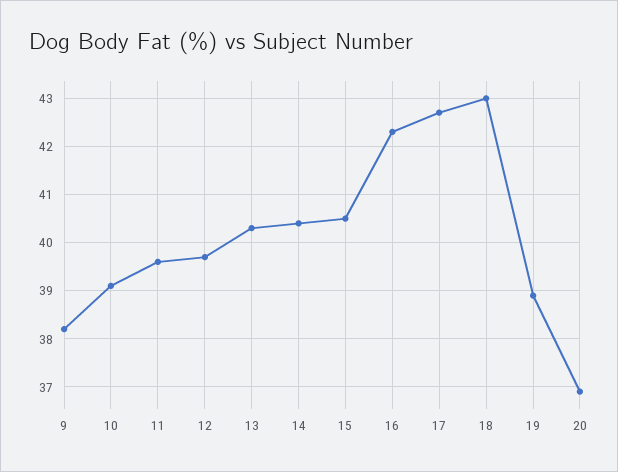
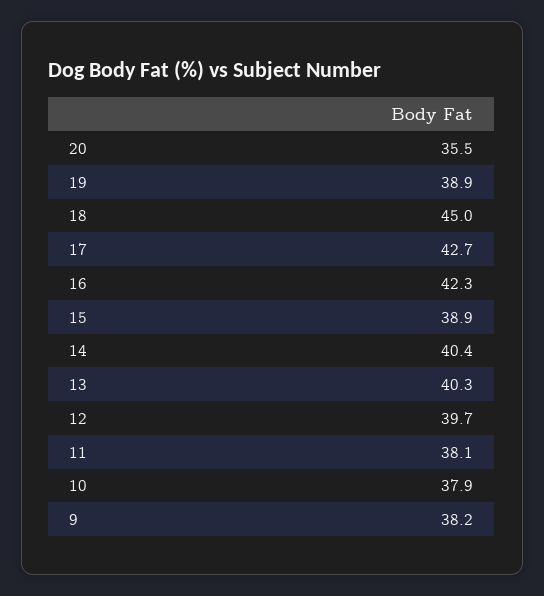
  {
    "9": 38.2,
-   "10": 39,
+   "10": 37.9,
-   "11": 39.5,
+   "11": 38.1,
    "12": 39.7,
    "13": 40.3,
    "14": 40.4,
-   "15": 40.5,
+   "15": 38.9,
    "16": 42.3,
    "17": 42.7,
-   "18": 43,
+   "18": 45,
    "19": 38.9,
-   "20": 37
+   "20": 35.5
  }

